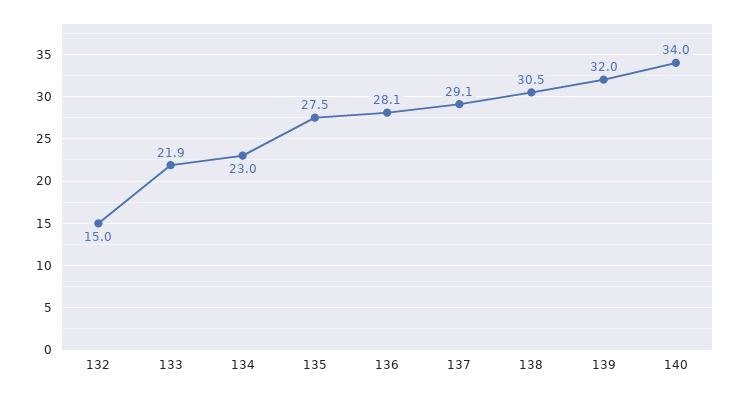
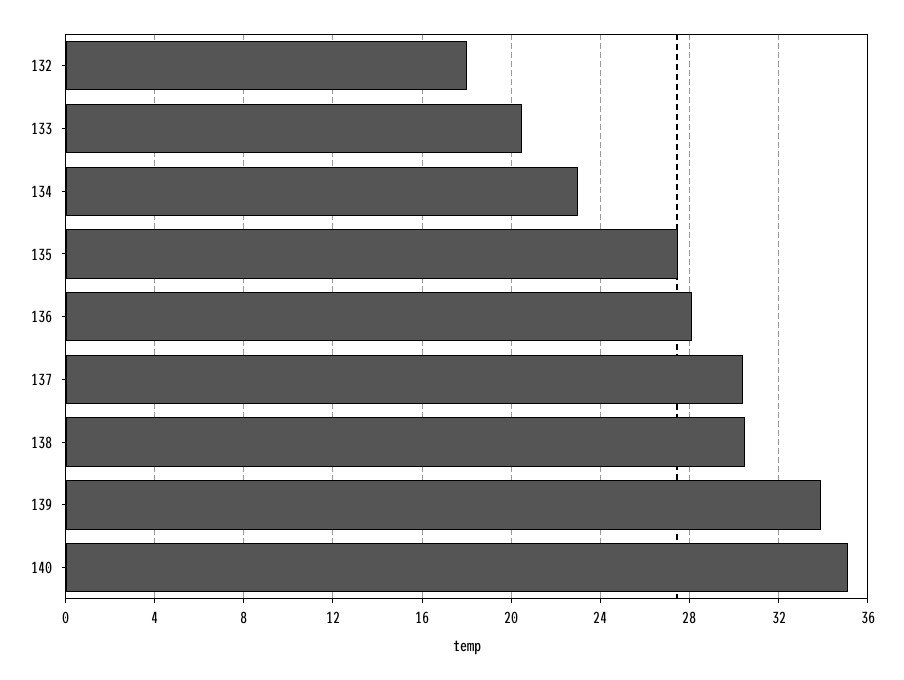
  {
-   "132": 15,
+   "132": 18,
-   "133": 21.9,
+   "133": 20.5,
    "134": 23,
    "135": 27.5,
    "136": 28.1,
-   "137": 29.1,
+   "137": 30.5,
    "138": 30.5,
-   "139": 32,
+   "139": 34,
-   "140": 34
+   "140": 35
  }

